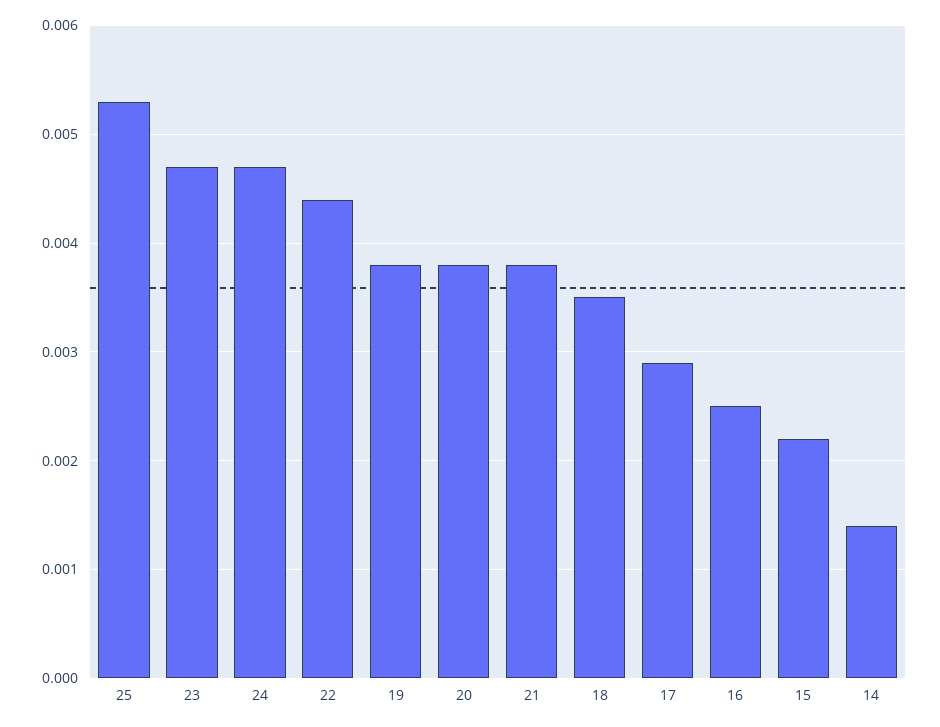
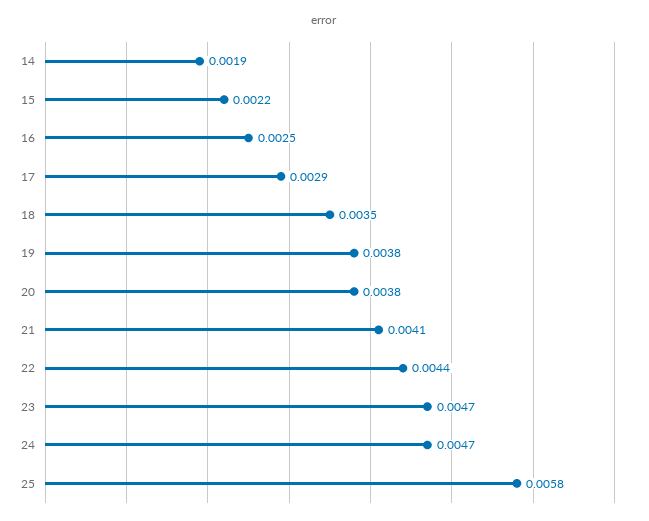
  {
-   "25": 0.0053,
+   "25": 0.0058,
    "23": 0.0047,
    "24": 0.0047,
    "22": 0.0044,
    "19": 0.0038,
    "20": 0.0038,
-   "21": 0.0038,
+   "21": 0.0041,
    "18": 0.0035,
    "17": 0.0029,
    "16": 0.0025,
    "15": 0.0022,
-   "14": 0.0014
+   "14": 0.0019
  }

